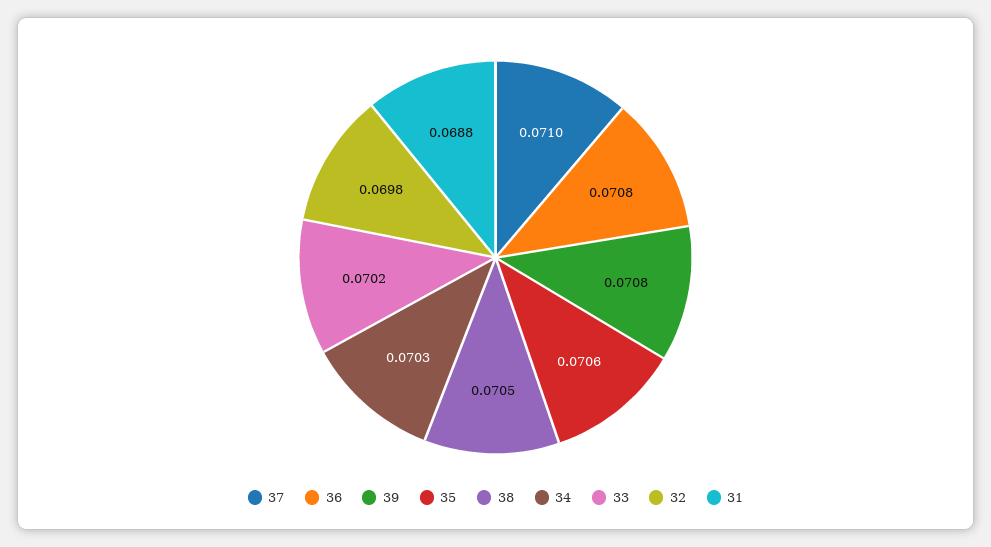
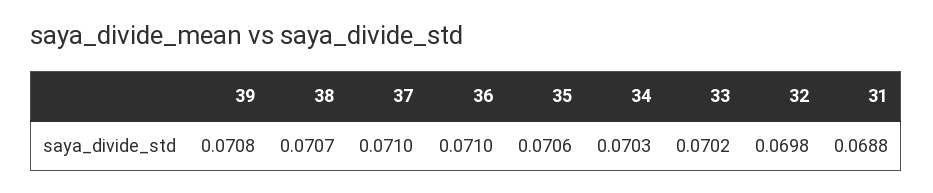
  {
    "37": 0.071,
-   "36": 0.0708,
+   "36": 0.071,
    "39": 0.0708,
    "35": 0.0706,
-   "38": 0.0705,
+   "38": 0.0707,
    "34": 0.0703,
    "33": 0.0702,
    "32": 0.0698,
    "31": 0.0688
  }

